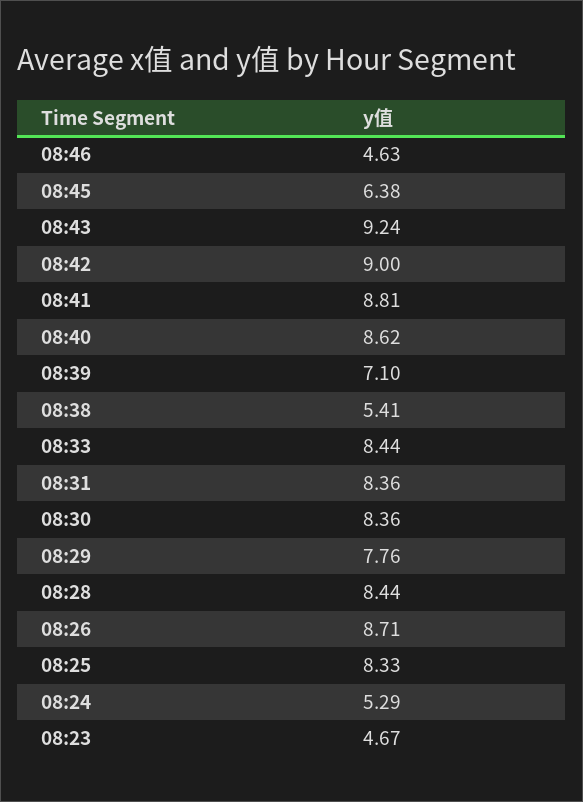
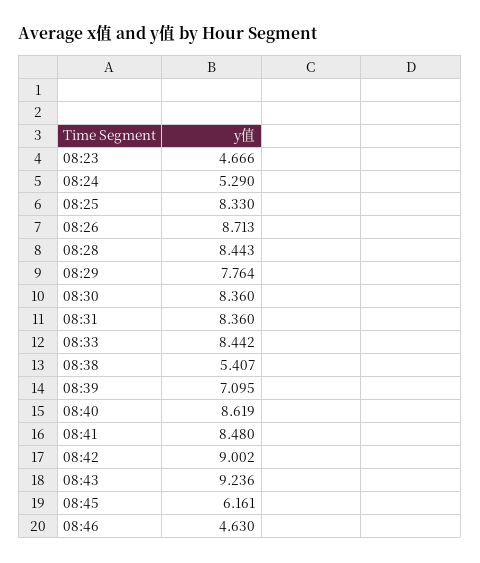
  {
    "08:46": 4.63,
-   "08:45": 6.38,
+   "08:45": 6.161,
    "08:43": 9.236,
    "08:42": 9.002,
-   "08:41": 8.81,
+   "08:41": 8.48,
    "08:40": 8.619,
    "08:39": 7.095,
    "08:38": 5.407,
    "08:33": 8.442,
    "08:31": 8.36,
    "08:30": 8.36,
    "08:29": 7.764,
    "08:28": 8.443,
    "08:26": 8.713,
    "08:25": 8.33,
    "08:24": 5.29,
    "08:23": 4.666
  }

